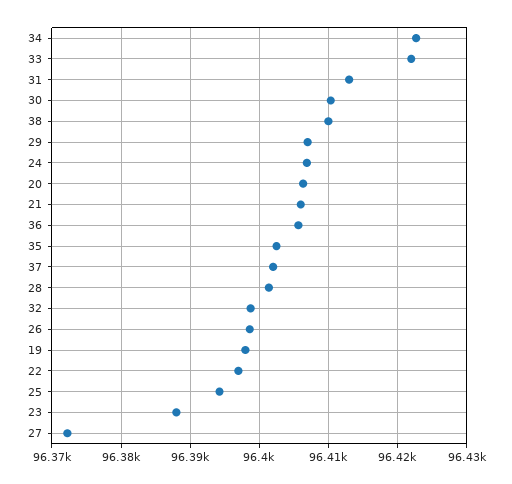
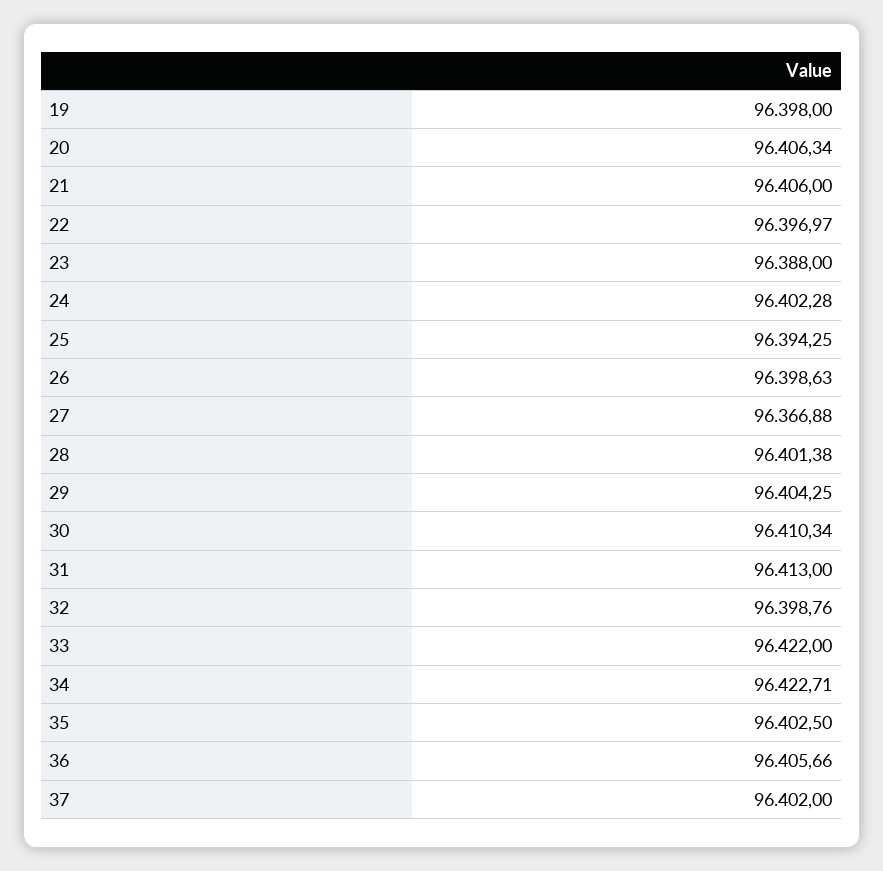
  {
    "34": 96422.71,
    "33": 96422,
    "31": 96413,
    "30": 96410.34,
-   "38": 96410,
-   "29": 96407,
+   "29": 96404.25,
-   "24": 96407,
+   "24": 96402.28,
    "20": 96406.34,
    "21": 96406,
    "36": 96405.66,
    "35": 96402.5,
    "37": 96402,
    "28": 96401.38,
    "32": 96398.76,
    "26": 96398.63,
    "19": 96398,
    "22": 96396.97,
    "25": 96394.25,
    "23": 96388,
-   "27": 96372
+   "27": 96366.88
  }

